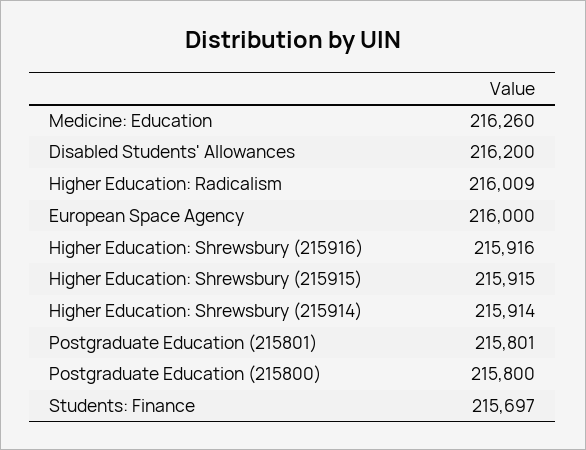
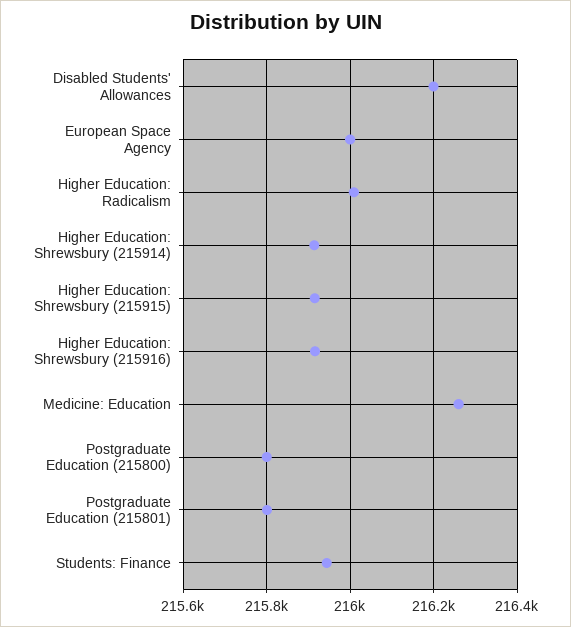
  {
    "Medicine: Education": 216260,
    "Disabled Students' Allowances": 216200,
    "Higher Education: Radicalism": 216009,
    "European Space Agency": 216000,
    "Higher Education: Shrewsbury (215916)": 215916,
    "Higher Education: Shrewsbury (215915)": 215915,
    "Higher Education: Shrewsbury (215914)": 215914,
    "Postgraduate Education (215801)": 215801,
    "Postgraduate Education (215800)": 215800,
-   "Students: Finance": 215697
+   "Students: Finance": 215940
  }

